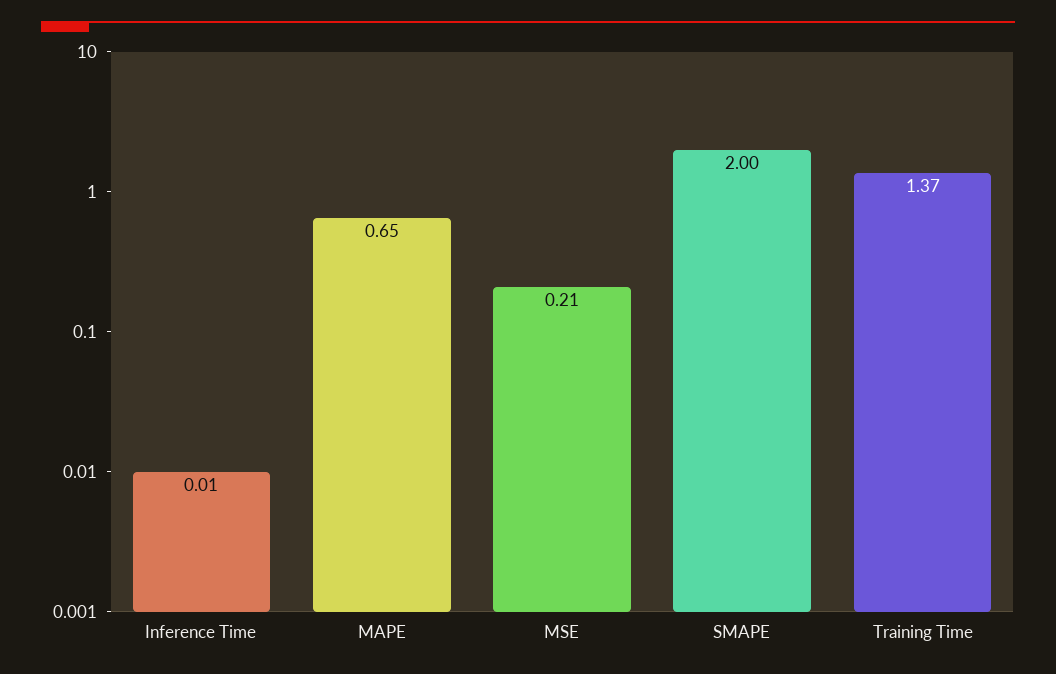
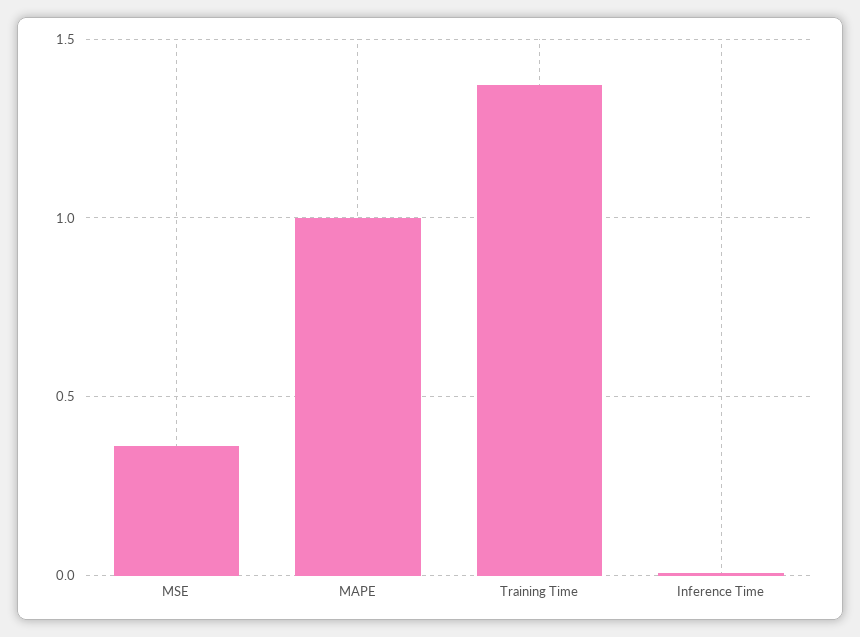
  {
    "Inference Time": 0.01,
-   "MAPE": 0.65,
+   "MAPE": 1,
-   "MSE": 0.21,
+   "MSE": 0.35,
-   "SMAPE": 2,
    "Training Time": 1.37
  }

